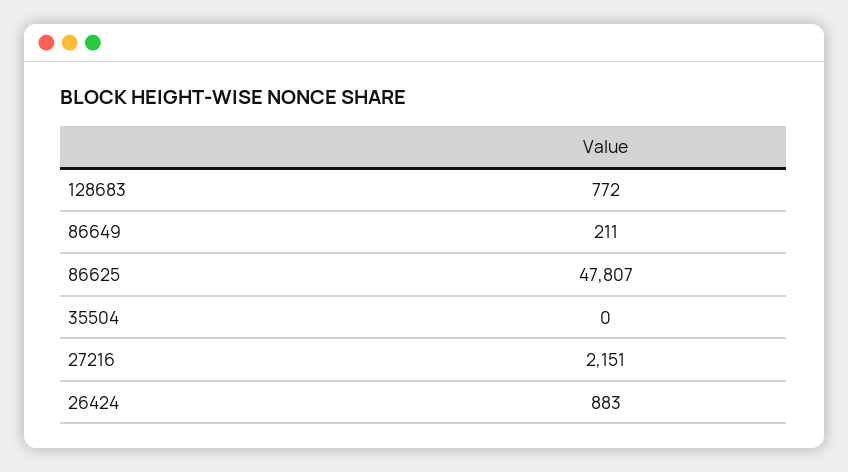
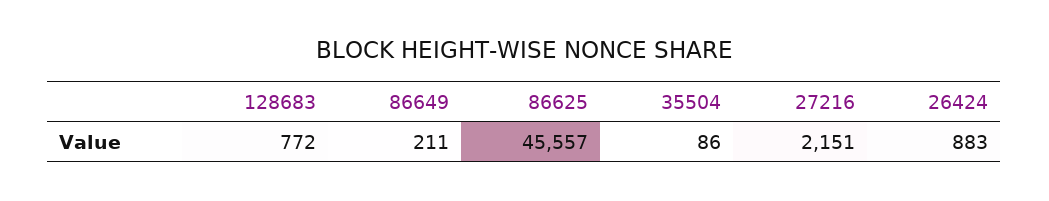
  {
    "128683": 772,
    "86649": 211,
-   "86625": 47807,
+   "86625": 45557,
-   "35504": 0,
+   "35504": 86,
    "27216": 2151,
    "26424": 883
  }

